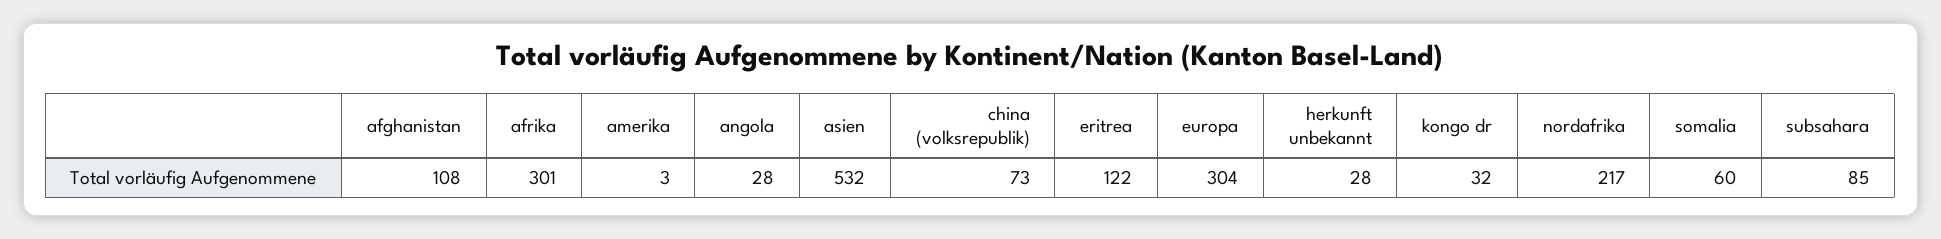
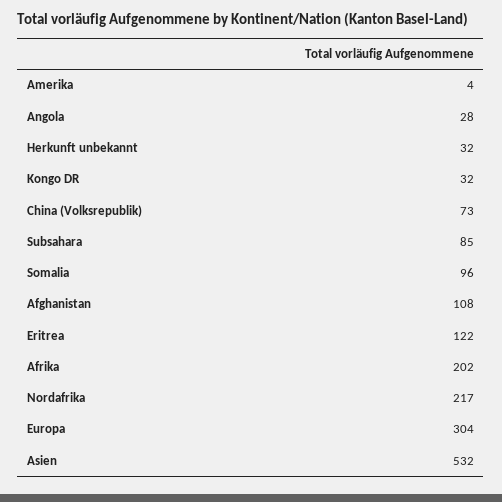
  {
    "afghanistan": 108,
-   "afrika": 301,
+   "afrika": 202,
-   "amerika": 3,
+   "amerika": 4,
    "angola": 28,
    "asien": 532,
    "china (volksrepublik)": 73,
    "eritrea": 122,
    "europa": 304,
-   "herkunft unbekannt": 28,
+   "herkunft unbekannt": 32,
    "kongo dr": 32,
    "nordafrika": 217,
-   "somalia": 60,
+   "somalia": 96,
    "subsahara": 85
  }

